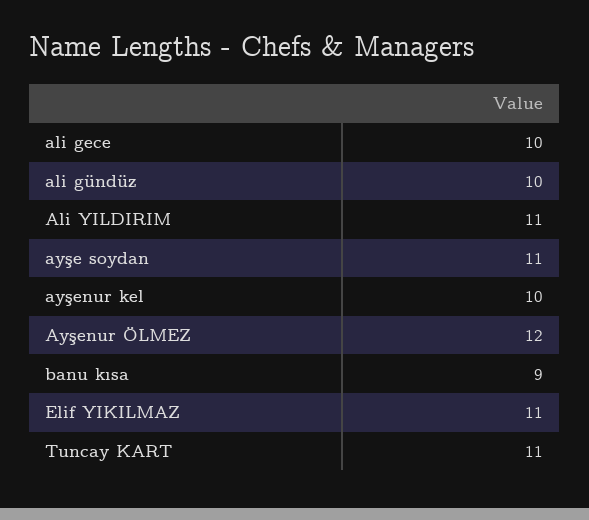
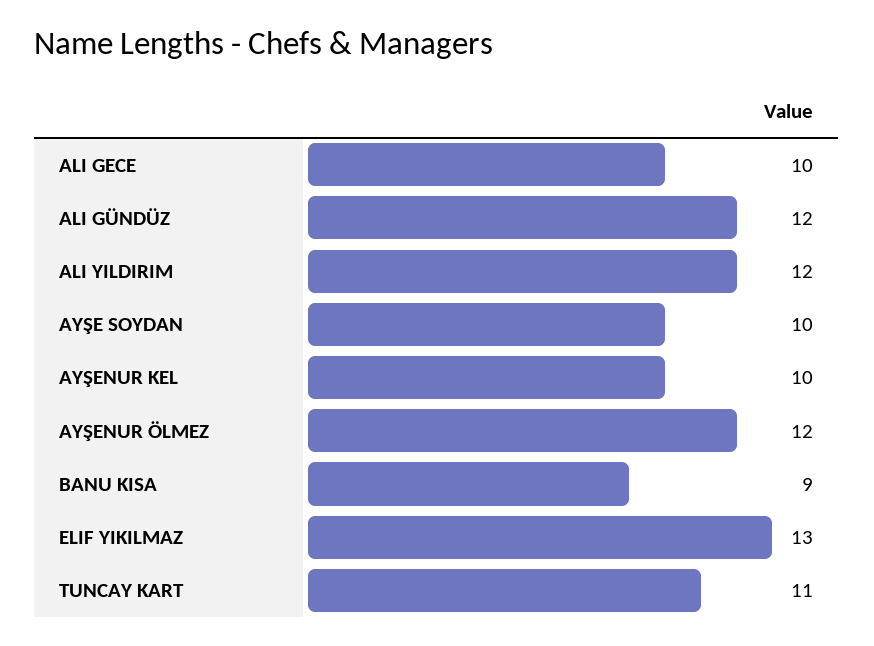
  {
    "ali gece": 10,
-   "ali gündüz": 10,
+   "ali gündüz": 12,
-   "Ali YILDIRIM": 11,
+   "Ali YILDIRIM": 12,
-   "ayşe soydan": 11,
+   "ayşe soydan": 10,
    "ayşenur kel": 10,
    "Ayşenur ÖLMEZ": 12,
    "banu kısa": 9,
-   "Elif YIKILMAZ": 11,
+   "Elif YIKILMAZ": 13,
    "Tuncay KART": 11
  }

